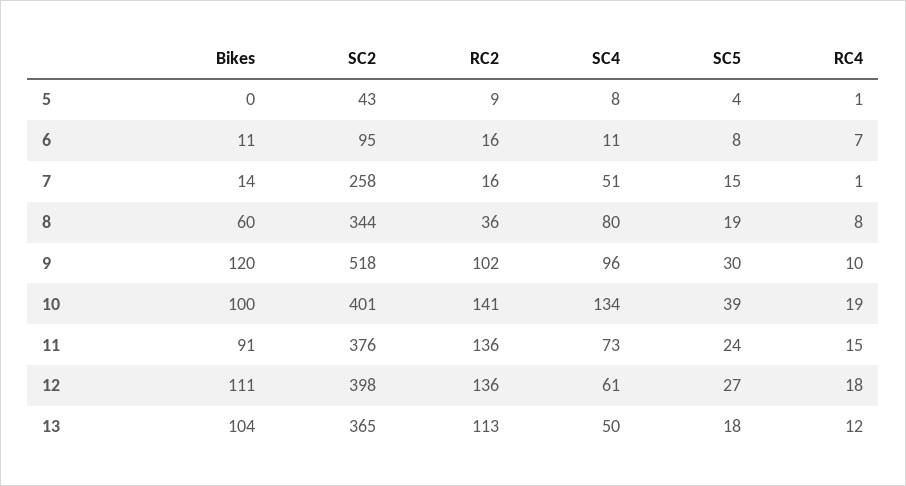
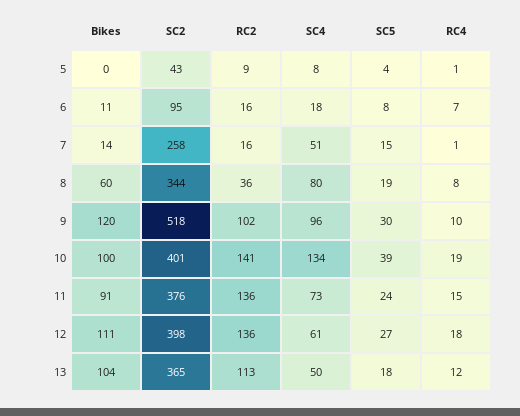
  {
    "Bikes": {
      "5": 0,
      "6": 11,
      "7": 14,
      "8": 60,
      "9": 120,
      "10": 100,
      "11": 91,
      "12": 111,
      "13": 104
    },
    "SC2": {
      "5": 43,
      "6": 95,
      "7": 258,
      "8": 344,
      "9": 518,
      "10": 401,
      "11": 376,
      "12": 398,
      "13": 365
    },
    "RC2": {
      "5": 9,
      "6": 16,
      "7": 16,
      "8": 36,
      "9": 102,
      "10": 141,
      "11": 136,
      "12": 136,
      "13": 113
    },
    "SC4": {
      "5": 8,
-     "6": 11,
+     "6": 18,
      "7": 51,
      "8": 80,
      "9": 96,
      "10": 134,
      "11": 73,
      "12": 61,
      "13": 50
    },
    "SC5": {
      "5": 4,
      "6": 8,
      "7": 15,
      "8": 19,
      "9": 30,
      "10": 39,
      "11": 24,
      "12": 27,
      "13": 18
    },
    "RC4": {
      "5": 1,
      "6": 7,
      "7": 1,
      "8": 8,
      "9": 10,
      "10": 19,
      "11": 15,
      "12": 18,
      "13": 12
    }
  }

